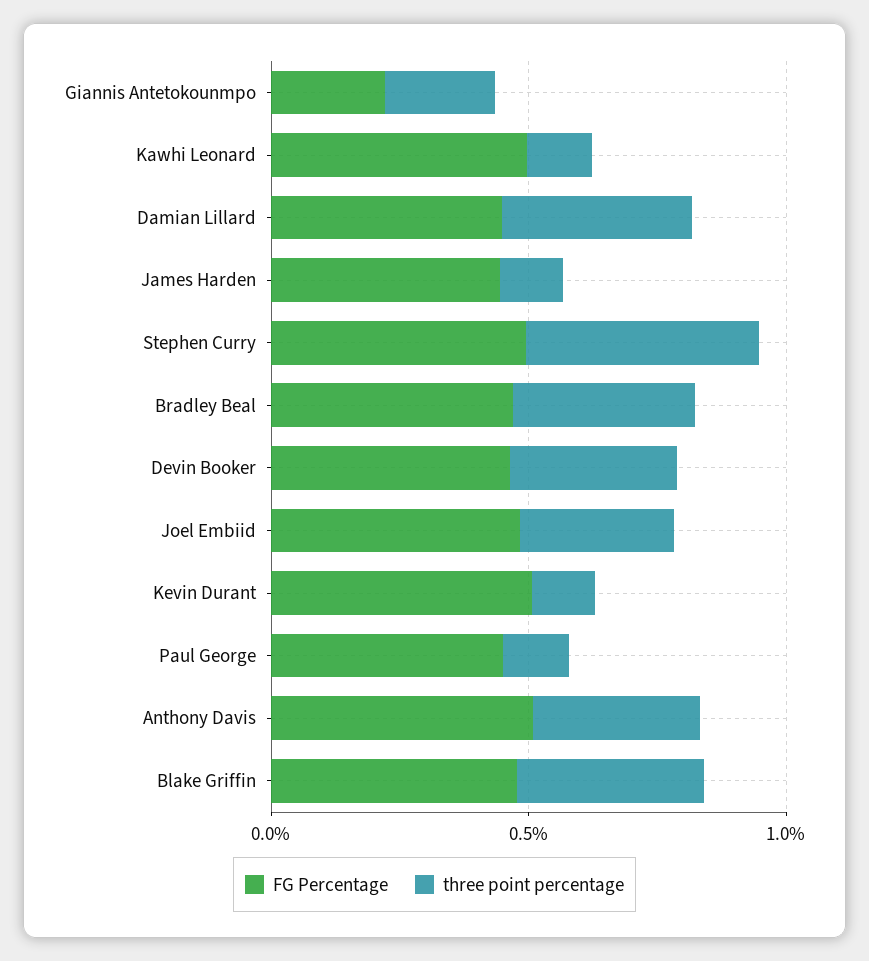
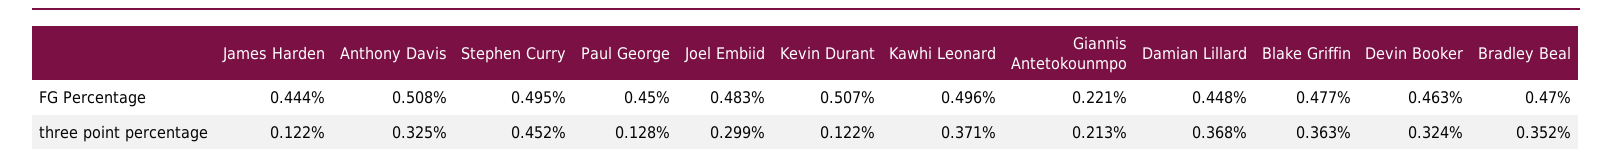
  {
    "FG Percentage": {
      "Giannis Antetokounmpo": 0.221,
      "Kawhi Leonard": 0.496,
      "Damian Lillard": 0.448,
      "James Harden": 0.444,
      "Stephen Curry": 0.495,
      "Bradley Beal": 0.47,
      "Devin Booker": 0.463,
      "Joel Embiid": 0.483,
      "Kevin Durant": 0.507,
      "Paul George": 0.45,
      "Anthony Davis": 0.508,
      "Blake Griffin": 0.477
    },
    "three point percentage": {
      "Giannis Antetokounmpo": 0.213,
-     "Kawhi Leonard": 0.1,
+     "Kawhi Leonard": 0.371,
      "Damian Lillard": 0.368,
      "James Harden": 0.122,
      "Stephen Curry": 0.452,
      "Bradley Beal": 0.352,
      "Devin Booker": 0.324,
      "Joel Embiid": 0.299,
      "Kevin Durant": 0.122,
      "Paul George": 0.128,
      "Anthony Davis": 0.325,
      "Blake Griffin": 0.363
    }
  }

